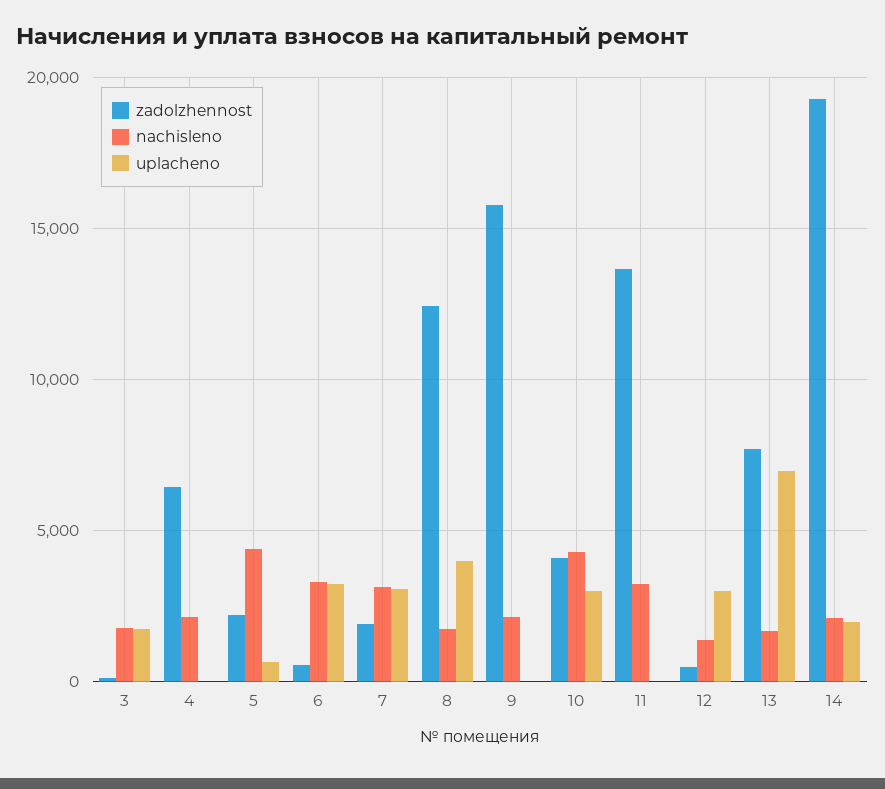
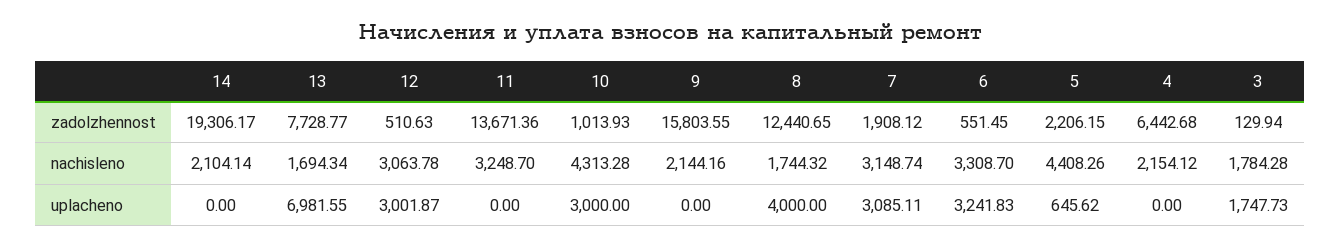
  {
    "zadolzhennost": {
      "3": 129.94,
      "4": 6442.68,
      "5": 2206.15,
      "6": 551.45,
      "7": 1908.12,
      "8": 12440.65,
      "9": 15803.55,
-     "10": 4000,
+     "10": 1013.93,
      "11": 13671.36,
      "12": 510.63,
      "13": 7728.77,
      "14": 19306.17
    },
    "nachisleno": {
      "3": 1784.28,
      "4": 2154.12,
      "5": 4408.26,
      "6": 3308.7,
      "7": 3148.74,
      "8": 1744.32,
      "9": 2144.16,
      "10": 4313.28,
      "11": 3248.7,
-     "12": 1500,
+     "12": 3063.78,
      "13": 1694.34,
      "14": 2104.14
    },
    "uplacheno": {
      "3": 1747.73,
      "4": 0,
      "5": 645.62,
      "6": 3241.83,
      "7": 3085.11,
      "8": 4000,
      "9": 0,
      "10": 3000,
      "11": 0,
      "12": 3001.87,
      "13": 6981.55,
-     "14": 2000
+     "14": 0
    }
  }

